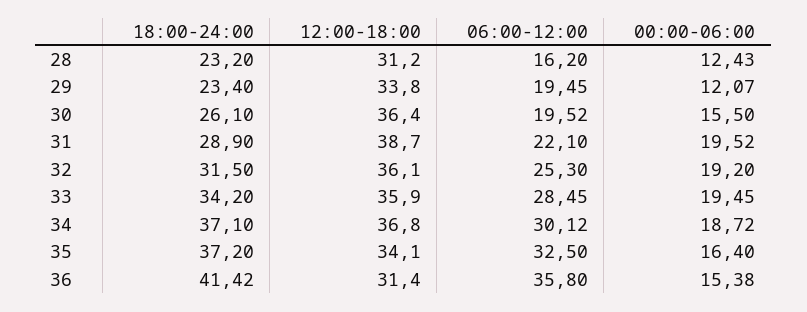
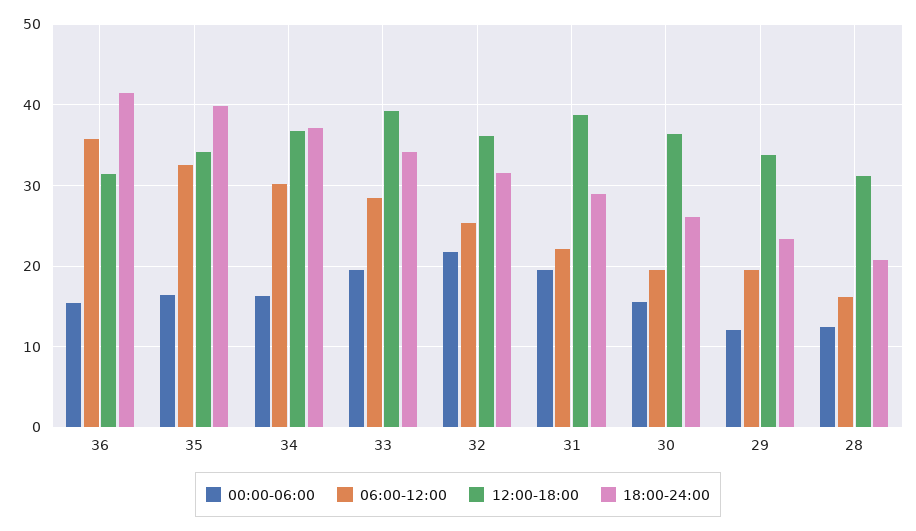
  {
    "18:00-24:00": {
-     "28": 23.2,
+     "28": 21,
      "29": 23.4,
      "30": 26.1,
      "31": 28.9,
      "32": 31.5,
      "33": 34.2,
      "34": 37.1,
-     "35": 37.2,
+     "35": 40,
      "36": 41.42
    },
    "12:00-18:00": {
      "28": 31.2,
      "29": 33.8,
      "30": 36.4,
      "31": 38.7,
      "32": 36.1,
-     "33": 35.9,
+     "33": 39,
      "34": 36.8,
      "35": 34.1,
      "36": 31.4
    },
    "06:00-12:00": {
      "28": 16.2,
      "29": 19.45,
      "30": 19.52,
      "31": 22.1,
      "32": 25.3,
      "33": 28.45,
      "34": 30.12,
      "35": 32.5,
      "36": 35.8
    },
    "00:00-06:00": {
      "28": 12.43,
      "29": 12.07,
      "30": 15.5,
      "31": 19.52,
-     "32": 19.2,
+     "32": 22,
      "33": 19.45,
-     "34": 18.72,
+     "34": 16,
      "35": 16.4,
      "36": 15.38
    }
  }

